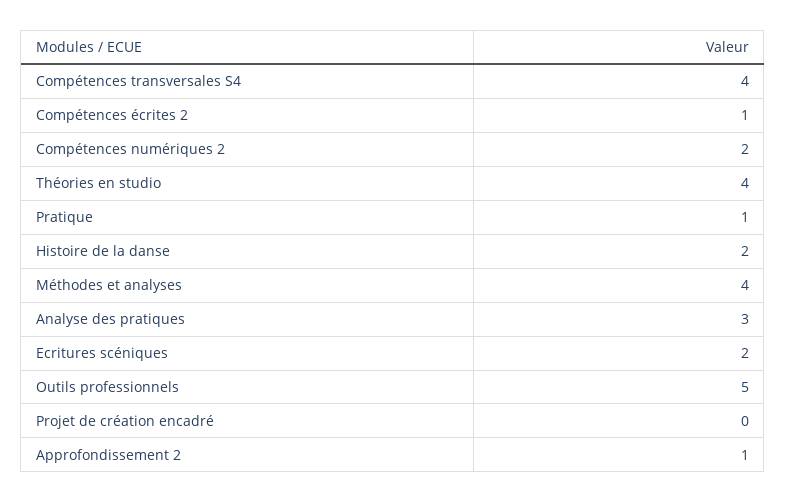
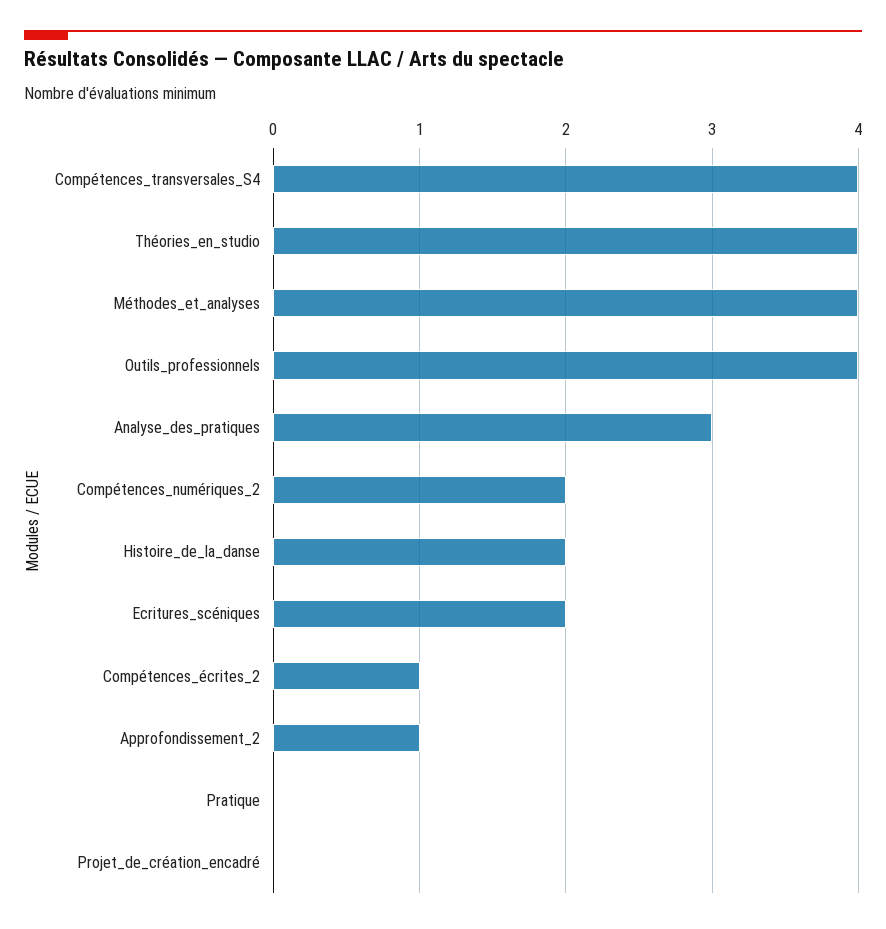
  {
    "Compétences transversales S4": 4,
    "Compétences écrites 2": 1,
    "Compétences numériques 2": 2,
    "Théories en studio": 4,
-   "Pratique": 1,
+   "Pratique": 0,
    "Histoire de la danse": 2,
    "Méthodes et analyses": 4,
    "Analyse des pratiques": 3,
    "Ecritures scéniques": 2,
-   "Outils professionnels": 5,
+   "Outils professionnels": 4,
    "Projet de création encadré": 0,
    "Approfondissement 2": 1
  }

